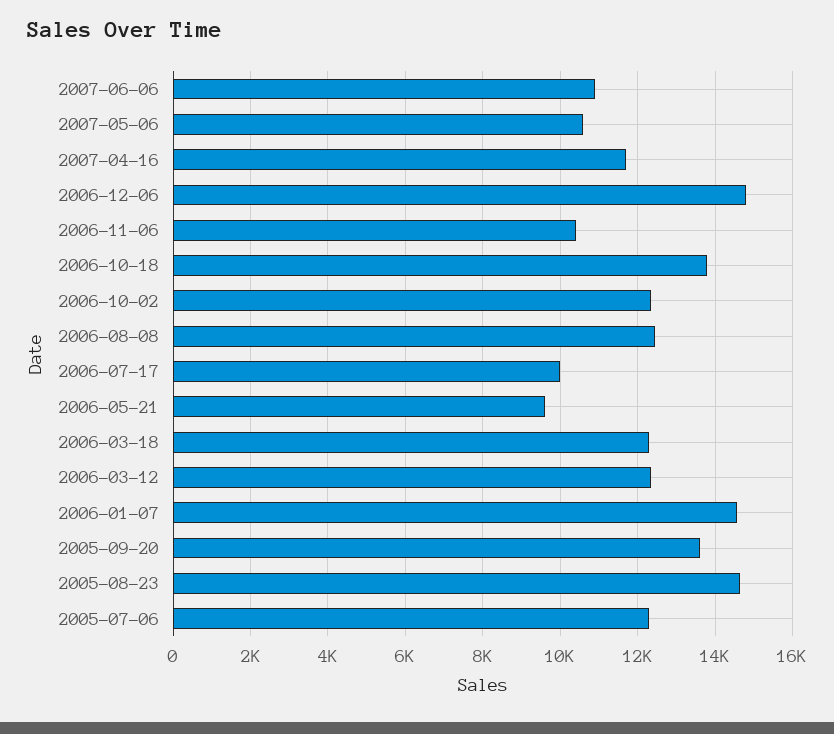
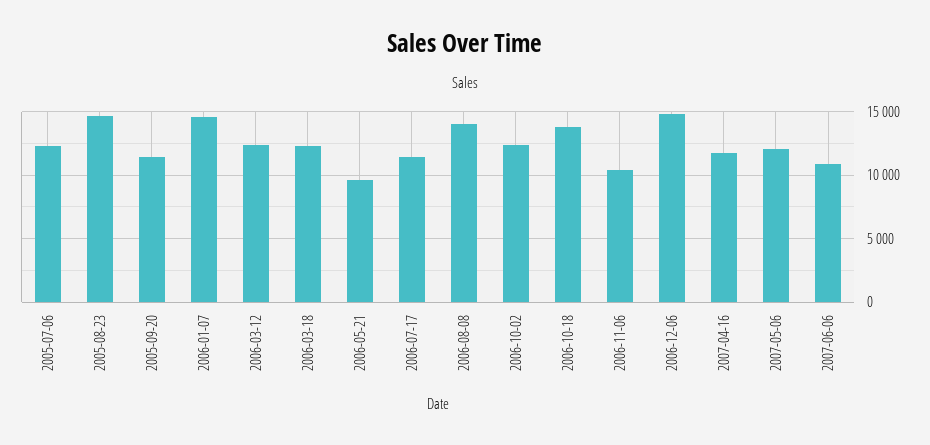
  {
    "2007-06-06": 11000,
-   "2007-05-06": 10600,
+   "2007-05-06": 12000,
    "2007-04-16": 11800,
    "2006-12-06": 14800,
    "2006-11-06": 10400,
    "2006-10-18": 13800,
    "2006-10-02": 12400,
-   "2006-08-08": 12400,
+   "2006-08-08": 14000,
-   "2006-07-17": 10000,
+   "2006-07-17": 11500,
    "2006-05-21": 9600,
    "2006-03-18": 12400,
    "2006-03-12": 12400,
    "2006-01-07": 14600,
-   "2005-09-20": 13600,
+   "2005-09-20": 11500,
    "2005-08-23": 14600,
    "2005-07-06": 12400
  }

